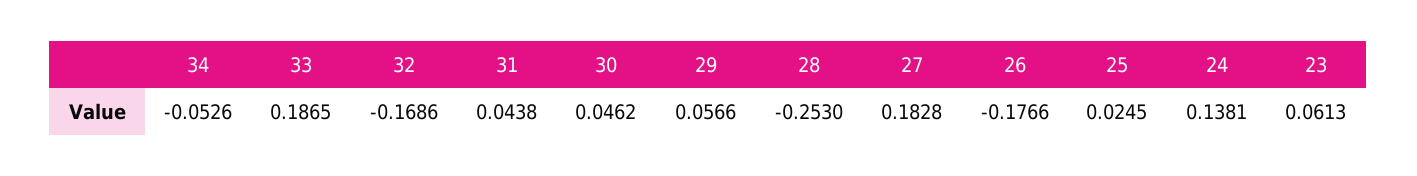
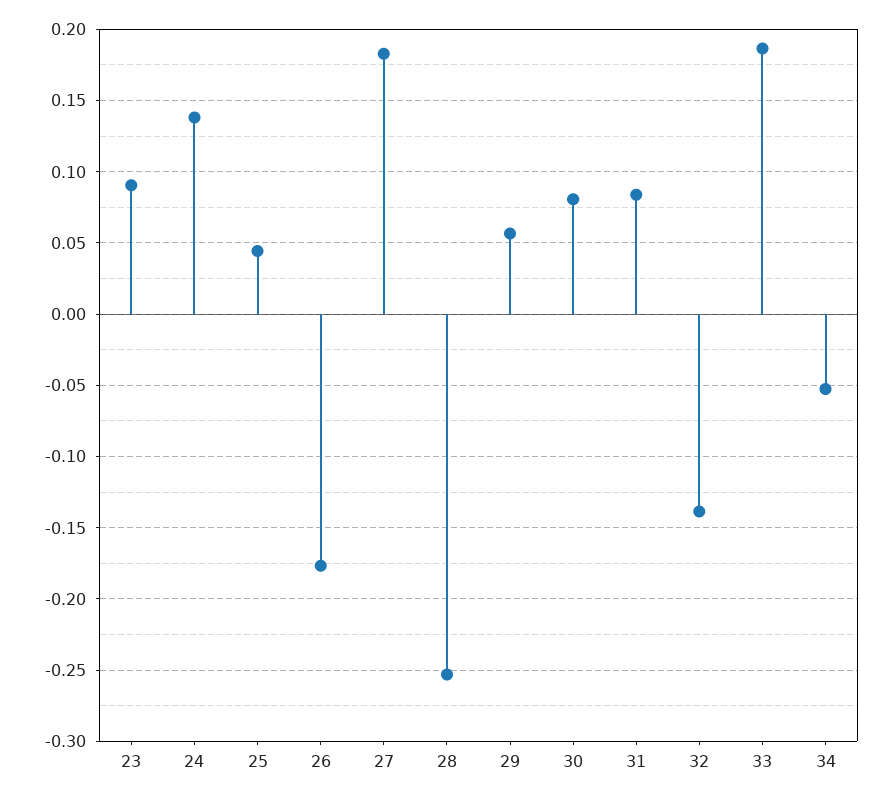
  {
    "34": -0.0526,
    "33": 0.1865,
-   "32": -0.1686,
+   "32": -0.14,
-   "31": 0.0438,
+   "31": 0.085,
-   "30": 0.0462,
+   "30": 0.08,
    "29": 0.0566,
    "28": -0.253,
    "27": 0.1828,
    "26": -0.1766,
-   "25": 0.0245,
+   "25": 0.045,
    "24": 0.1381,
-   "23": 0.0613
+   "23": 0.09
  }

